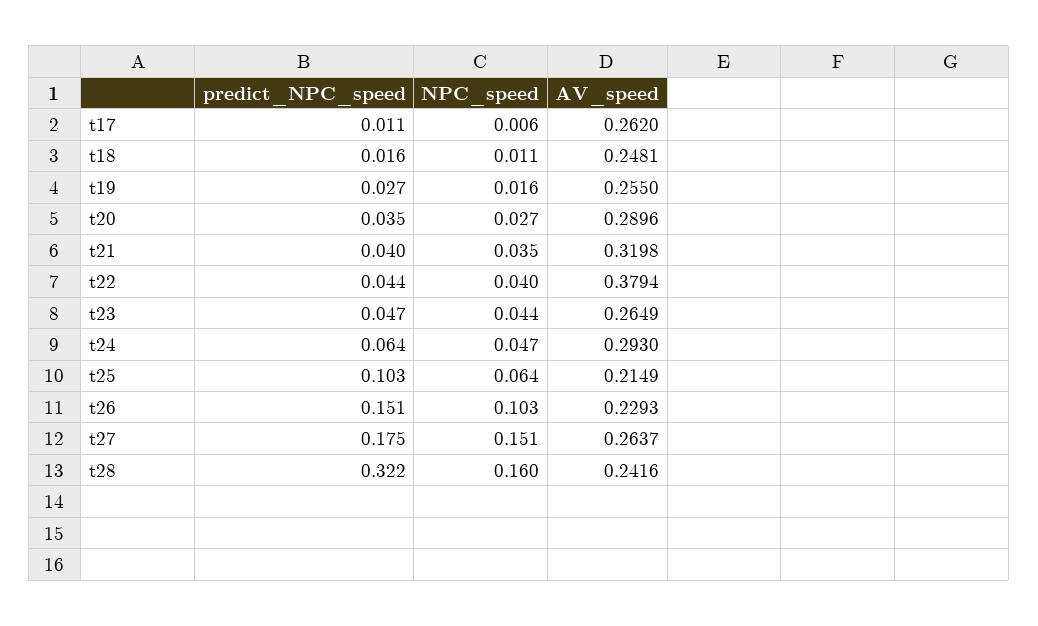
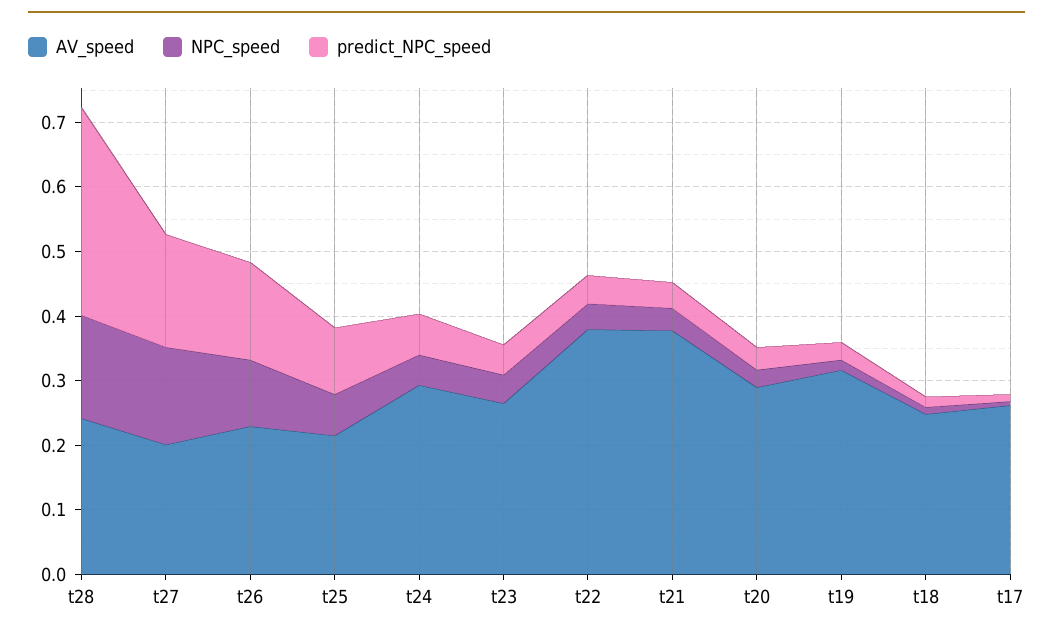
  {
    "predict_NPC_speed": {
      "t17": 0.011,
      "t18": 0.016,
      "t19": 0.027,
      "t20": 0.035,
      "t21": 0.04,
      "t22": 0.044,
      "t23": 0.047,
      "t24": 0.064,
      "t25": 0.103,
      "t26": 0.151,
      "t27": 0.175,
      "t28": 0.322
    },
    "NPC_speed": {
      "t17": 0.006,
      "t18": 0.011,
      "t19": 0.016,
      "t20": 0.027,
      "t21": 0.035,
      "t22": 0.04,
      "t23": 0.044,
      "t24": 0.047,
      "t25": 0.064,
      "t26": 0.103,
      "t27": 0.151,
      "t28": 0.16
    },
    "AV_speed": {
      "t17": 0.262,
      "t18": 0.2481,
-     "t19": 0.255,
+     "t19": 0.32,
      "t20": 0.2896,
-     "t21": 0.3198,
+     "t21": 0.38,
      "t22": 0.3794,
      "t23": 0.2649,
      "t24": 0.293,
      "t25": 0.2149,
      "t26": 0.2293,
-     "t27": 0.2637,
+     "t27": 0.2,
      "t28": 0.2416
    }
  }

